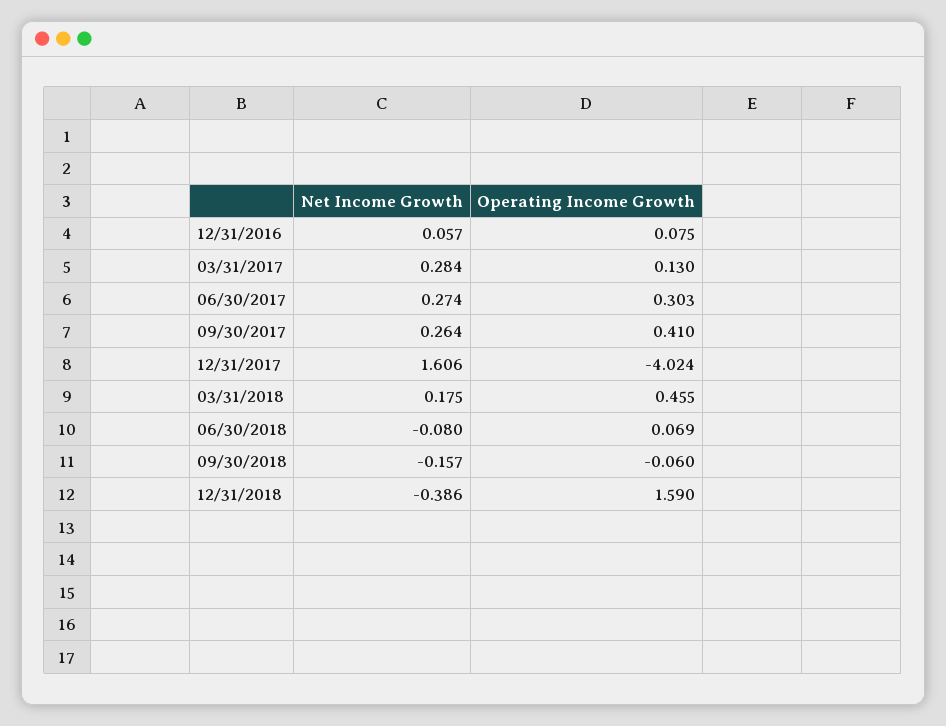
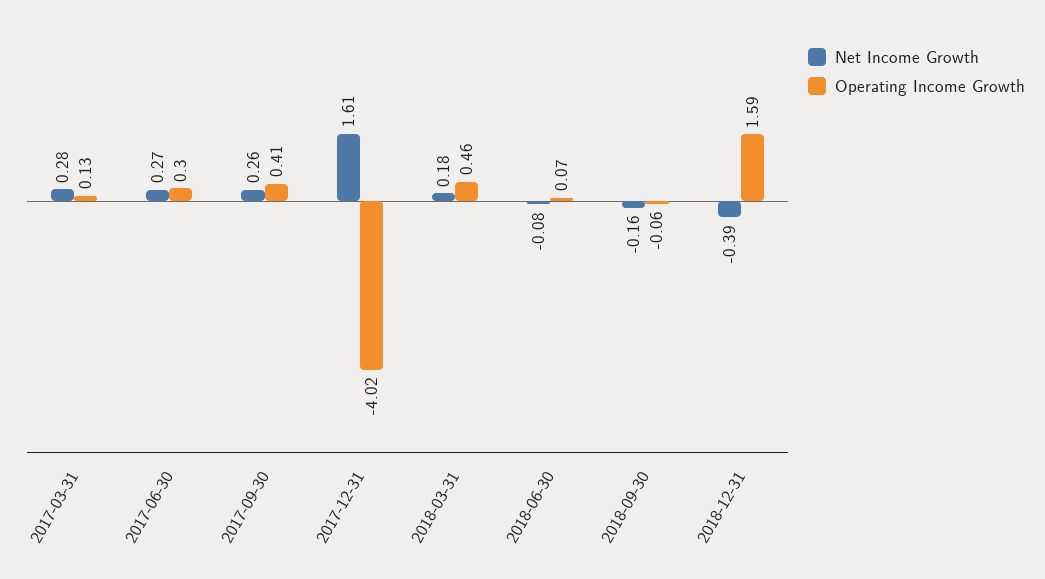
  {
    "Net Income Growth": {
-     "12/31/2016": 0.057,
      "03/31/2017": 0.284,
      "06/30/2017": 0.274,
      "09/30/2017": 0.264,
      "12/31/2017": 1.606,
      "03/31/2018": 0.175,
      "06/30/2018": -0.08,
      "09/30/2018": -0.157,
      "12/31/2018": -0.386
    },
    "Operating Income Growth": {
-     "12/31/2016": 0.075,
      "03/31/2017": 0.13,
      "06/30/2017": 0.303,
      "09/30/2017": 0.41,
      "12/31/2017": -4.024,
      "03/31/2018": 0.455,
      "06/30/2018": 0.069,
      "09/30/2018": -0.06,
      "12/31/2018": 1.59
    }
  }

